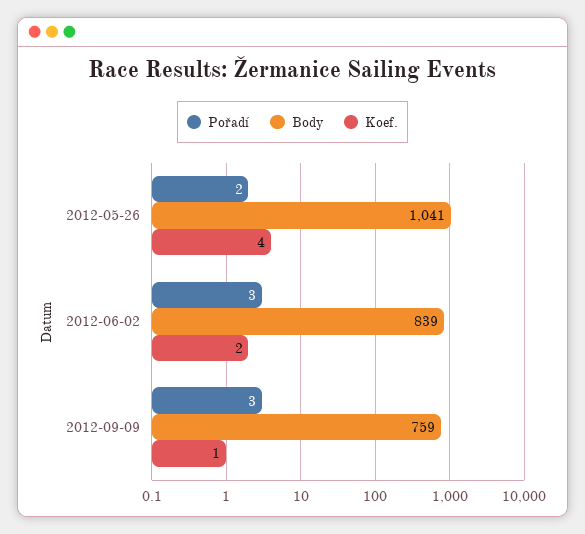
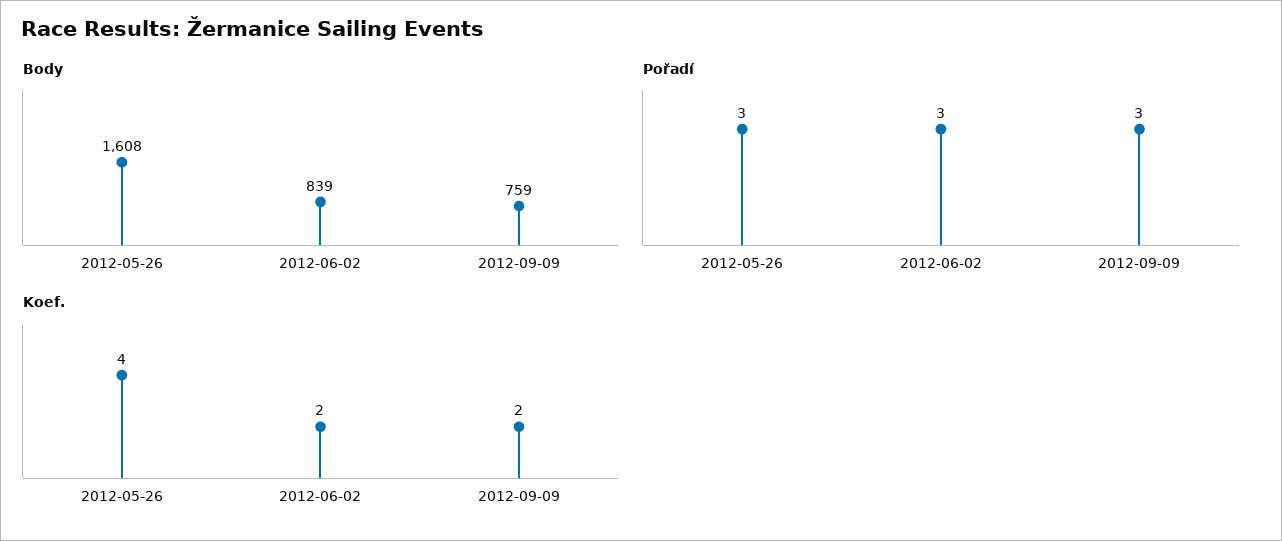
  {
    "Pořadí": {
-     "2012-05-26": 2,
+     "2012-05-26": 3,
      "2012-06-02": 3,
      "2012-09-09": 3
    },
    "Body": {
-     "2012-05-26": 1041,
+     "2012-05-26": 1608,
      "2012-06-02": 839,
      "2012-09-09": 759
    },
    "Koef.": {
      "2012-05-26": 4,
      "2012-06-02": 2,
-     "2012-09-09": 1
+     "2012-09-09": 2
    }
  }

